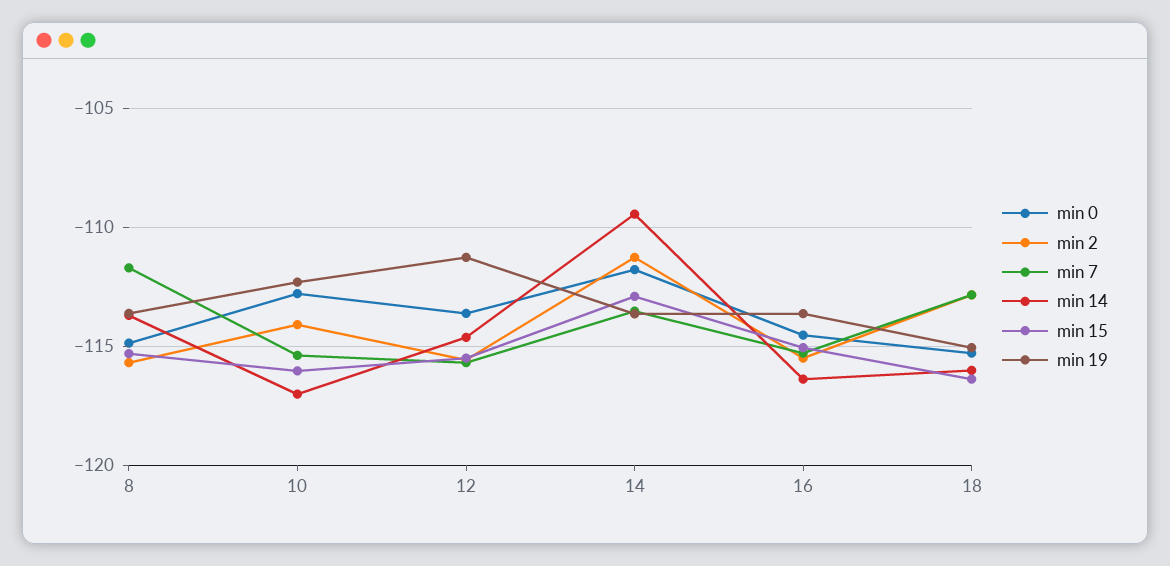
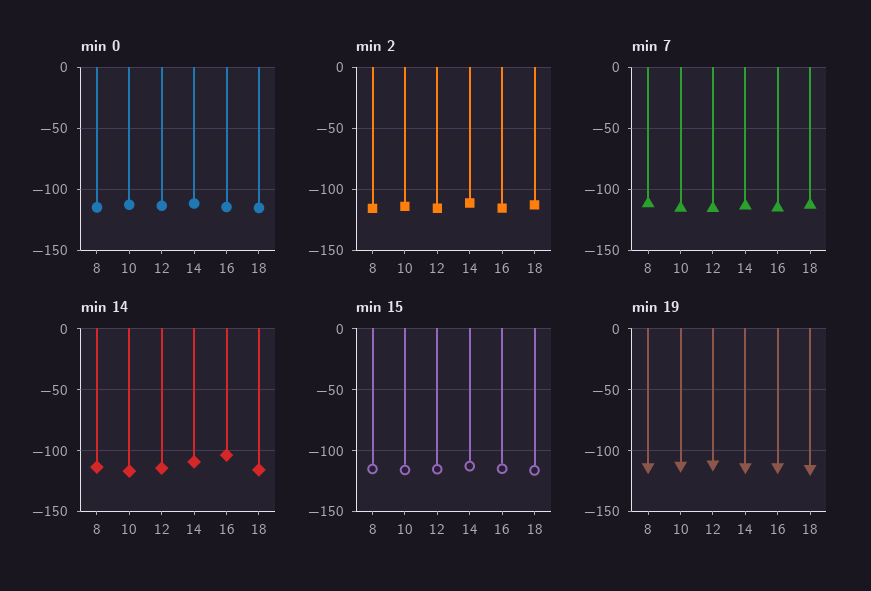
  {
    "min 0": {
      "8": -115,
      "10": -113,
      "12": -113.5,
      "14": -112,
      "16": -114.5,
      "18": -115.5
    },
    "min 2": {
      "8": -115.5,
      "10": -114,
      "12": -115.5,
      "14": -111.5,
      "16": -115.5,
      "18": -113
    },
    "min 7": {
      "8": -111.5,
      "10": -115.5,
      "12": -115.5,
      "14": -113.5,
      "16": -115.5,
      "18": -113
    },
    "min 14": {
      "8": -113.5,
      "10": -117,
      "12": -114.5,
      "14": -109.5,
-     "16": -116.5,
+     "16": -105,
      "18": -116
    },
    "min 15": {
      "8": -115.5,
      "10": -116,
      "12": -115.5,
      "14": -113,
      "16": -115,
      "18": -116.5
    },
    "min 19": {
      "8": -113.5,
      "10": -112.5,
      "12": -111.5,
      "14": -113.5,
      "16": -113.5,
      "18": -115
    }
  }

